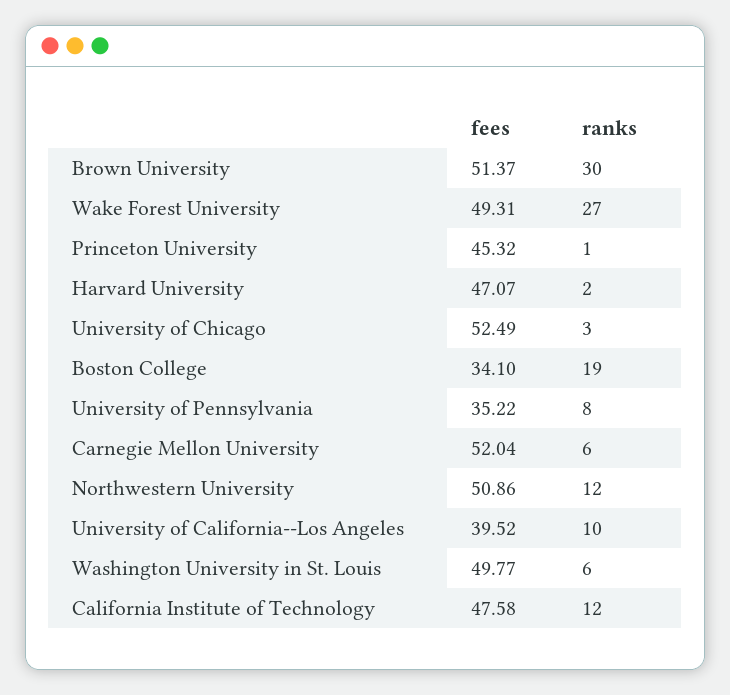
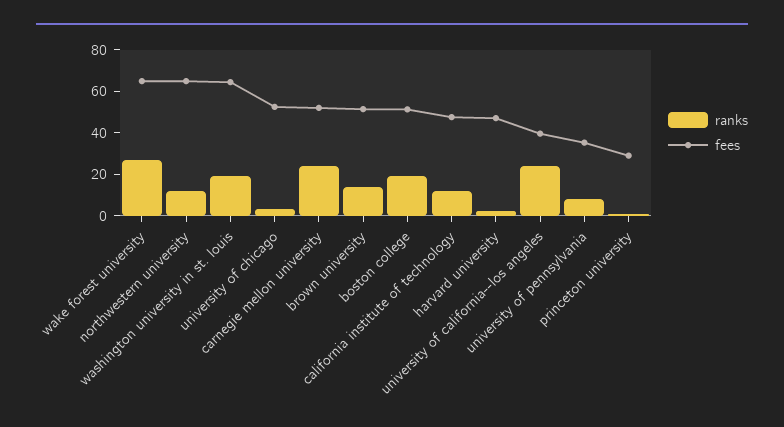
  {
    "fees": {
      "Brown University": 51.37,
-     "Wake Forest University": 49.31,
+     "Wake Forest University": 65,
-     "Princeton University": 45.32,
+     "Princeton University": 30,
      "Harvard University": 47.07,
      "University of Chicago": 52.49,
-     "Boston College": 34.1,
+     "Boston College": 50,
      "University of Pennsylvania": 35.22,
      "Carnegie Mellon University": 52.04,
-     "Northwestern University": 50.86,
+     "Northwestern University": 65,
      "University of California--Los Angeles": 39.52,
-     "Washington University in St. Louis": 49.77,
+     "Washington University in St. Louis": 65,
      "California Institute of Technology": 47.58
    },
    "ranks": {
-     "Brown University": 30,
+     "Brown University": 15,
      "Wake Forest University": 27,
      "Princeton University": 1,
      "Harvard University": 2,
      "University of Chicago": 3,
      "Boston College": 19,
      "University of Pennsylvania": 8,
-     "Carnegie Mellon University": 6,
+     "Carnegie Mellon University": 25,
      "Northwestern University": 12,
-     "University of California--Los Angeles": 10,
+     "University of California--Los Angeles": 25,
-     "Washington University in St. Louis": 6,
+     "Washington University in St. Louis": 20,
      "California Institute of Technology": 12
    }
  }

